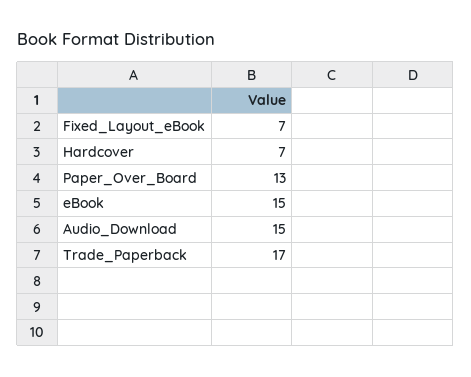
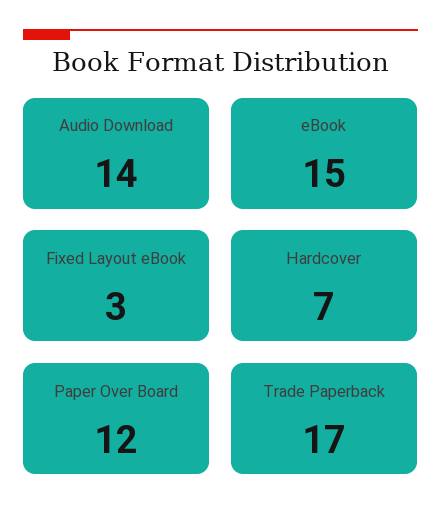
  {
-   "Fixed_Layout_eBook": 7,
+   "Fixed_Layout_eBook": 3,
    "Hardcover": 7,
-   "Paper_Over_Board": 13,
+   "Paper_Over_Board": 12,
    "eBook": 15,
-   "Audio_Download": 15,
+   "Audio_Download": 14,
    "Trade_Paperback": 17
  }

